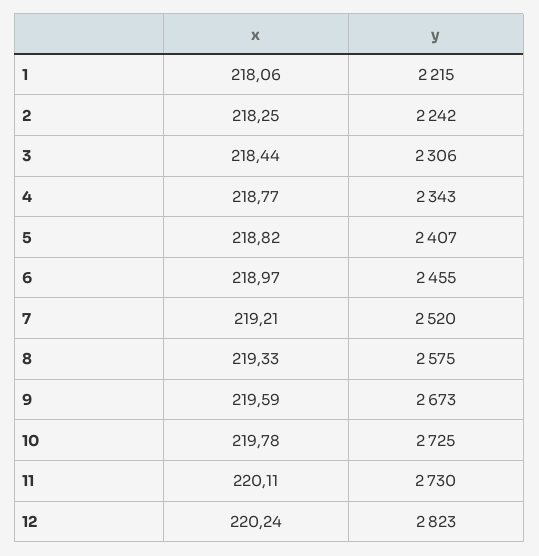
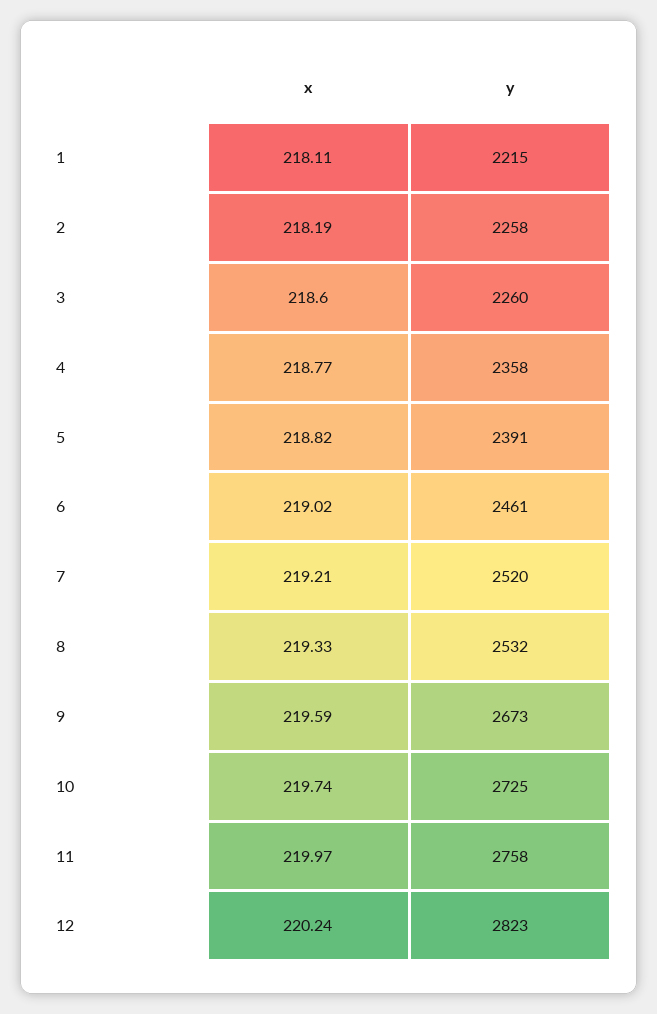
  {
    "x": {
-     "1": 218.06,
+     "1": 218.11,
-     "2": 218.25,
+     "2": 218.19,
-     "3": 218.44,
+     "3": 218.6,
      "4": 218.77,
      "5": 218.82,
-     "6": 218.97,
+     "6": 219.02,
      "7": 219.21,
      "8": 219.33,
      "9": 219.59,
-     "10": 219.78,
+     "10": 219.74,
-     "11": 220.11,
+     "11": 219.97,
      "12": 220.24
    },
    "y": {
      "1": 2215,
-     "2": 2242,
+     "2": 2258,
-     "3": 2306,
+     "3": 2260,
-     "4": 2343,
+     "4": 2358,
-     "5": 2407,
+     "5": 2391,
-     "6": 2455,
+     "6": 2461,
      "7": 2520,
-     "8": 2575,
+     "8": 2532,
      "9": 2673,
      "10": 2725,
-     "11": 2730,
+     "11": 2758,
      "12": 2823
    }
  }

